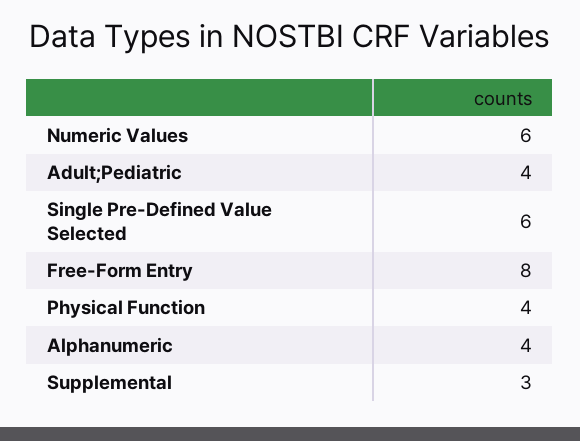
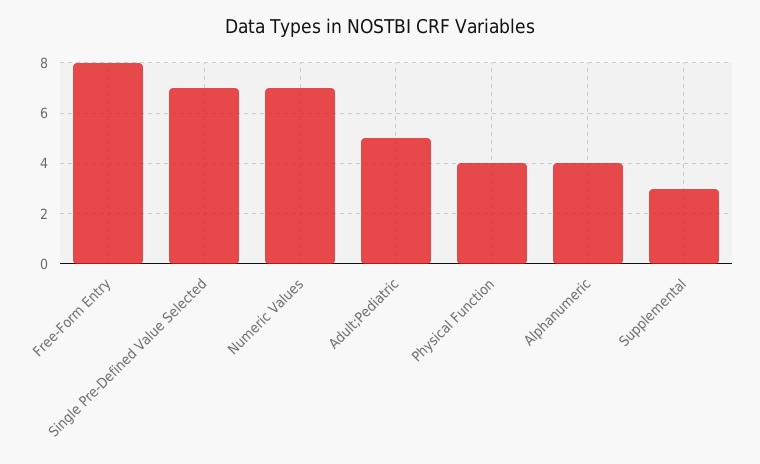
  {
-   "Numeric Values": 6,
+   "Numeric Values": 7,
-   "Adult;Pediatric": 4,
+   "Adult;Pediatric": 5,
-   "Single Pre-Defined Value Selected": 6,
+   "Single Pre-Defined Value Selected": 7,
    "Free-Form Entry": 8,
    "Physical Function": 4,
    "Alphanumeric": 4,
    "Supplemental": 3
  }

